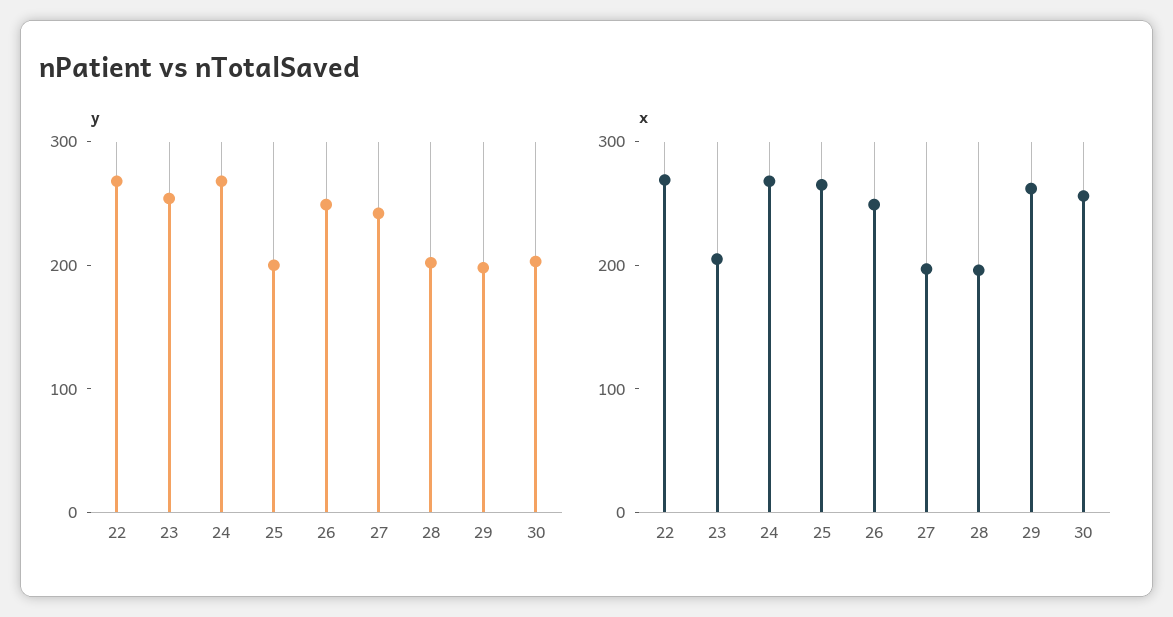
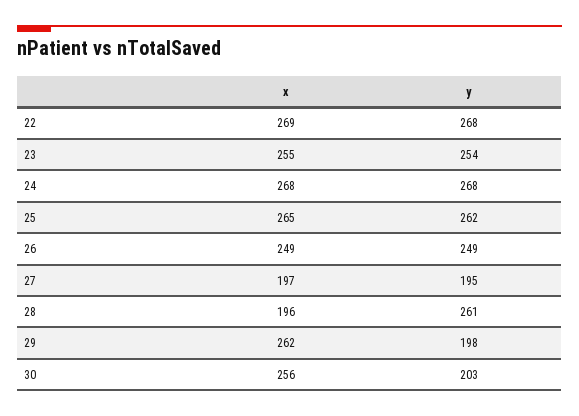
  {
    "y": {
      "22": 268,
      "23": 254,
      "24": 268,
-     "25": 200,
+     "25": 262,
      "26": 249,
-     "27": 240,
+     "27": 195,
-     "28": 200,
+     "28": 261,
      "29": 198,
      "30": 203
    },
    "x": {
      "22": 269,
-     "23": 200,
+     "23": 255,
      "24": 268,
      "25": 265,
      "26": 249,
      "27": 197,
      "28": 196,
      "29": 262,
      "30": 256
    }
  }

